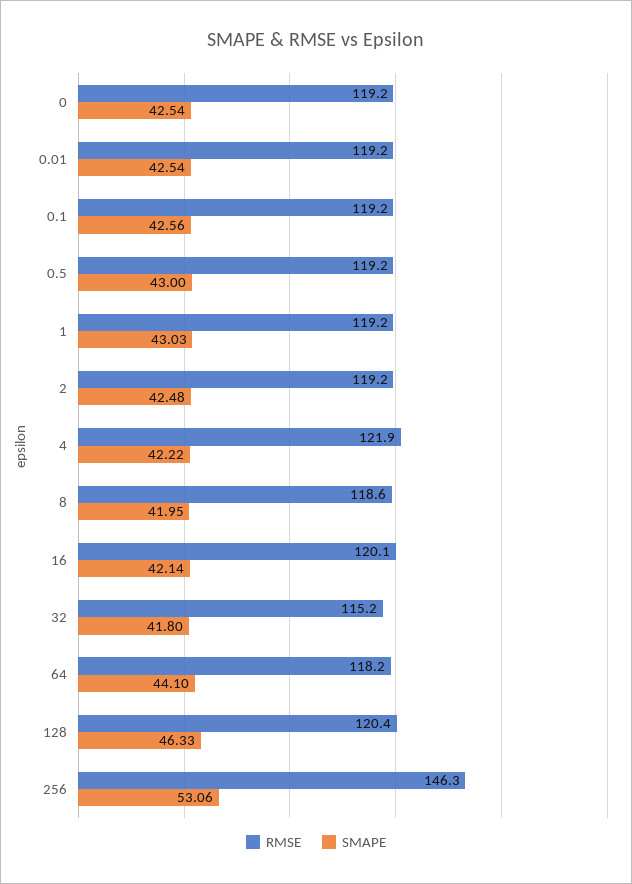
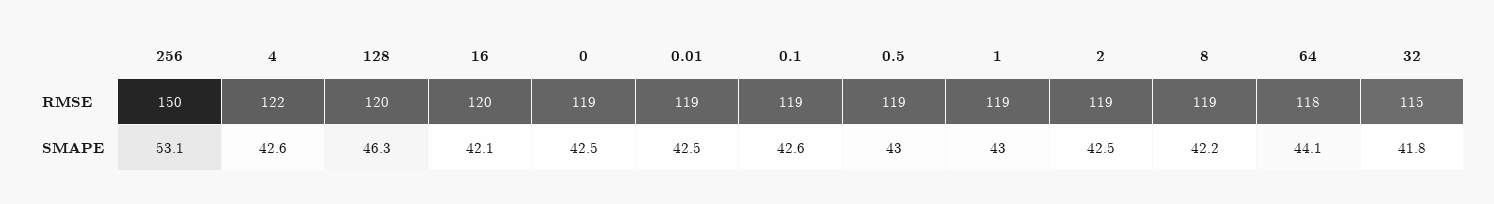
  {
    "RMSE": {
      "0": 119.2,
      "0.01": 119.2,
      "0.1": 119.2,
      "0.5": 119.2,
      "1": 119.2,
      "2": 119.2,
      "4": 121.9,
      "8": 118.6,
      "16": 120.1,
      "32": 115.2,
      "64": 118.2,
      "128": 120.4,
-     "256": 146.3
+     "256": 150
    },
    "SMAPE": {
      "0": 42.54,
      "0.01": 42.54,
      "0.1": 42.56,
      "0.5": 43,
      "1": 43.03,
      "2": 42.48,
-     "4": 42.22,
+     "4": 42.6,
-     "8": 41.95,
+     "8": 42.2,
      "16": 42.14,
      "32": 41.8,
      "64": 44.1,
      "128": 46.33,
      "256": 53.06
    }
  }

